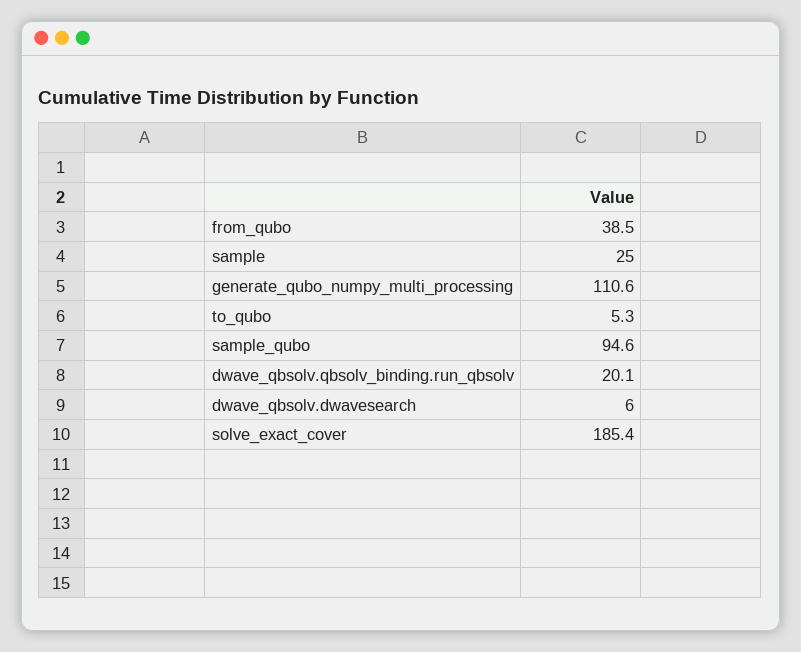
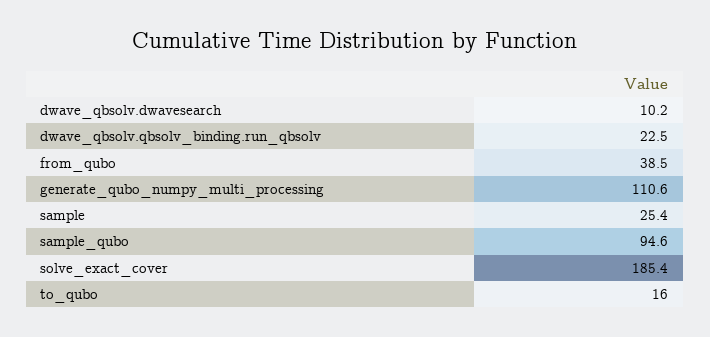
  {
    "from_qubo": 38.5,
-   "sample": 25,
+   "sample": 25.4,
    "generate_qubo_numpy_multi_processing": 110.6,
-   "to_qubo": 5.3,
+   "to_qubo": 16,
    "sample_qubo": 94.6,
-   "dwave_qbsolv.qbsolv_binding.run_qbsolv": 20.1,
+   "dwave_qbsolv.qbsolv_binding.run_qbsolv": 22.5,
-   "dwave_qbsolv.dwavesearch": 6,
+   "dwave_qbsolv.dwavesearch": 10.2,
    "solve_exact_cover": 185.4
  }

